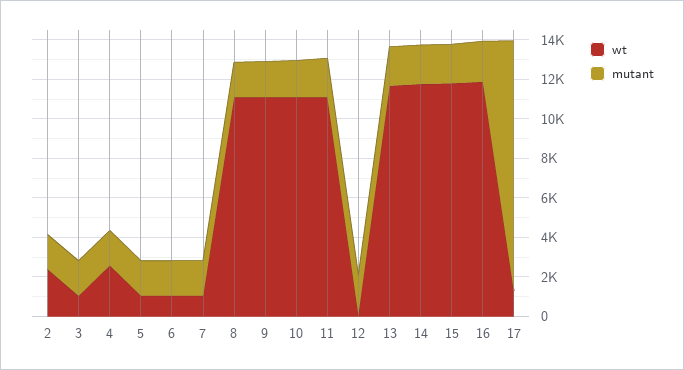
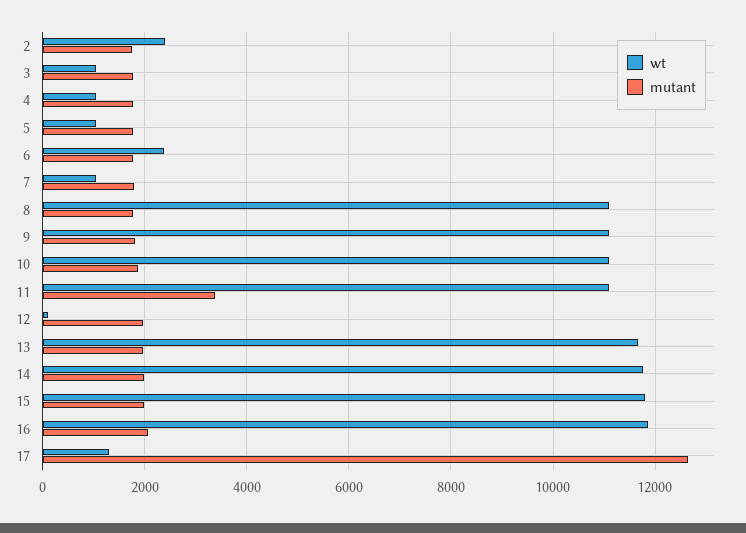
  {
    "wt": {
      "2": 2400,
      "3": 1000,
-     "4": 2500,
+     "4": 1000,
      "5": 1000,
-     "6": 1000,
+     "6": 2400,
      "7": 1000,
      "8": 11000,
      "9": 11000,
      "10": 11000,
      "11": 11200,
      "12": 200,
      "13": 11600,
      "14": 11800,
      "15": 11800,
      "16": 11800,
      "17": 1200
    },
    "mutant": {
      "2": 1800,
      "3": 1800,
      "4": 1800,
      "5": 1800,
      "6": 1800,
      "7": 1800,
      "8": 1800,
      "9": 1800,
      "10": 1800,
-     "11": 2000,
+     "11": 3400,
      "12": 2000,
      "13": 2000,
      "14": 2000,
      "15": 2000,
      "16": 2000,
      "17": 12600
    }
  }

